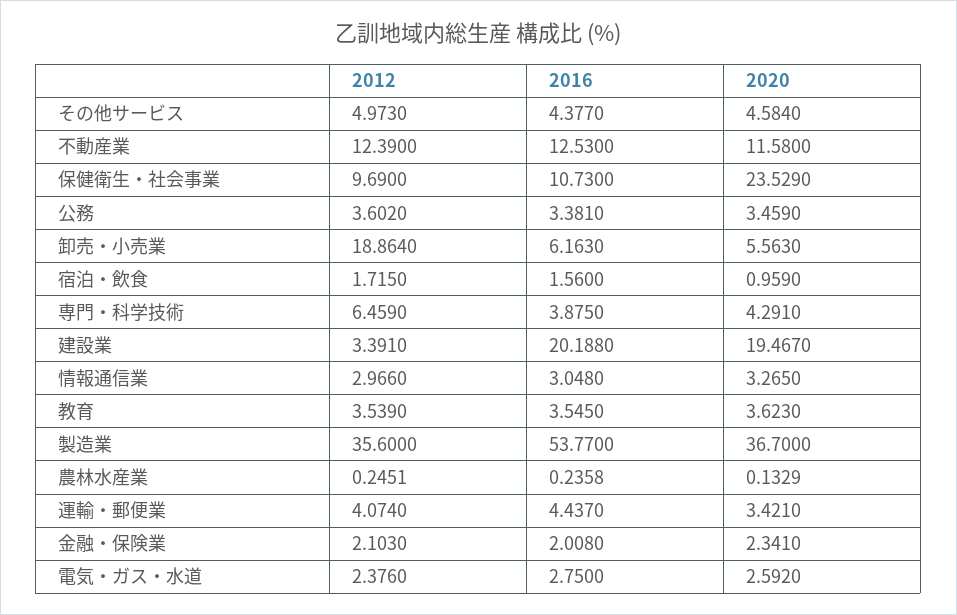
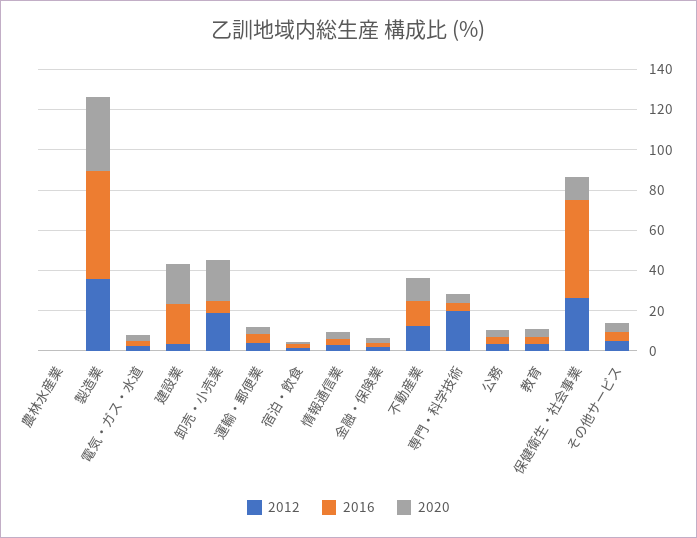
  {
    "2012": {
      "その他サービス": 4.973,
      "不動産業": 12.39,
-     "保健衛生・社会事業": 9.69,
+     "保健衛生・社会事業": 25,
      "公務": 3.602,
      "卸売・小売業": 18.864,
      "宿泊・飲食": 1.715,
-     "専門・科学技術": 6.459,
+     "専門・科学技術": 20,
      "建設業": 3.391,
      "情報通信業": 2.966,
      "教育": 3.539,
      "製造業": 35.6,
      "農林水産業": 0.2451,
      "運輸・郵便業": 4.074,
      "金融・保険業": 2.103,
      "電気・ガス・水道": 2.376
    },
    "2016": {
      "その他サービス": 4.377,
      "不動産業": 12.53,
-     "保健衛生・社会事業": 10.73,
+     "保健衛生・社会事業": 50,
      "公務": 3.381,
      "卸売・小売業": 6.163,
      "宿泊・飲食": 1.56,
      "専門・科学技術": 3.875,
      "建設業": 20.188,
      "情報通信業": 3.048,
      "教育": 3.545,
      "製造業": 53.77,
      "農林水産業": 0.2358,
      "運輸・郵便業": 4.437,
      "金融・保険業": 2.008,
      "電気・ガス・水道": 2.75
    },
    "2020": {
      "その他サービス": 4.584,
      "不動産業": 11.58,
-     "保健衛生・社会事業": 23.529,
+     "保健衛生・社会事業": 10,
      "公務": 3.459,
-     "卸売・小売業": 5.563,
+     "卸売・小売業": 20,
      "宿泊・飲食": 0.959,
      "専門・科学技術": 4.291,
      "建設業": 19.467,
      "情報通信業": 3.265,
      "教育": 3.623,
      "製造業": 36.7,
      "農林水産業": 0.1329,
      "運輸・郵便業": 3.421,
      "金融・保険業": 2.341,
      "電気・ガス・水道": 2.592
    }
  }

